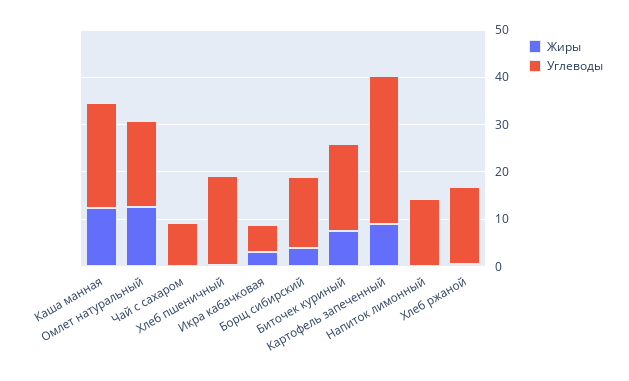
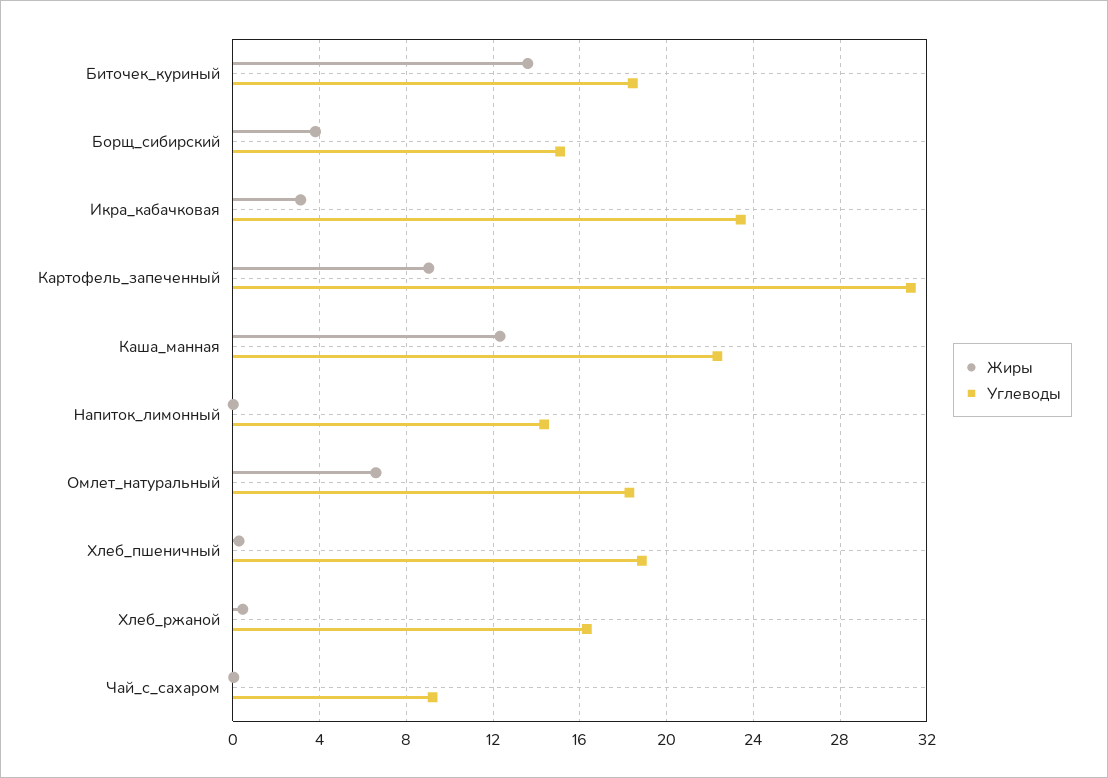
  {
    "Жиры": {
      "Каша манная": 12.5,
-     "Омлет натуральный": 12,
+     "Омлет натуральный": 6.5,
      "Чай с сахаром": 0,
      "Хлеб пшеничный": 0.5,
      "Икра кабачковая": 3,
      "Борщ сибирский": 4,
-     "Биточек куриный": 8,
+     "Биточек куриный": 13.5,
      "Картофель запеченный": 9,
      "Напиток лимонный": 0,
      "Хлеб ржаной": 0.5
    },
    "Углеводы": {
      "Каша манная": 22.5,
      "Омлет натуральный": 18.5,
      "Чай с сахаром": 9,
      "Хлеб пшеничный": 19,
-     "Икра кабачковая": 6,
+     "Икра кабачковая": 23.5,
      "Борщ сибирский": 15,
      "Биточек куриный": 18.5,
      "Картофель запеченный": 31.5,
      "Напиток лимонный": 14.5,
      "Хлеб ржаной": 16.5
    }
  }

